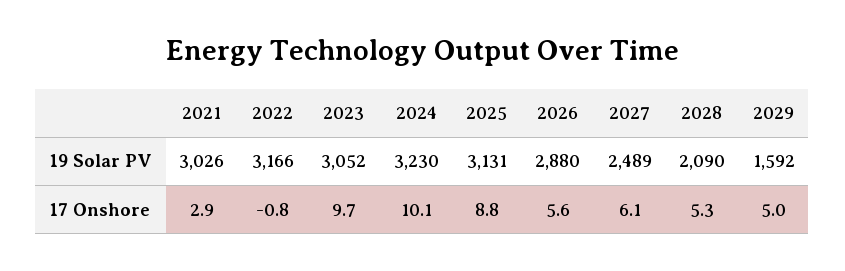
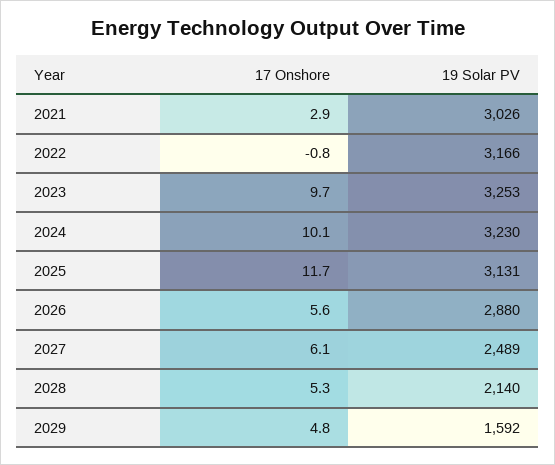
  {
    "2021": {
      "19 Solar PV": 3026,
      "17 Onshore": 2.9
    },
    "2022": {
      "19 Solar PV": 3166,
      "17 Onshore": -0.8
    },
    "2023": {
-     "19 Solar PV": 3052,
+     "19 Solar PV": 3253,
      "17 Onshore": 9.7
    },
    "2024": {
      "19 Solar PV": 3230,
      "17 Onshore": 10.1
    },
    "2025": {
      "19 Solar PV": 3131,
-     "17 Onshore": 8.8
+     "17 Onshore": 11.7
    },
    "2026": {
      "19 Solar PV": 2880,
      "17 Onshore": 5.6
    },
    "2027": {
      "19 Solar PV": 2489,
      "17 Onshore": 6.1
    },
    "2028": {
-     "19 Solar PV": 2090,
+     "19 Solar PV": 2140,
      "17 Onshore": 5.3
    },
    "2029": {
      "19 Solar PV": 1592,
-     "17 Onshore": 5
+     "17 Onshore": 4.8
    }
  }

